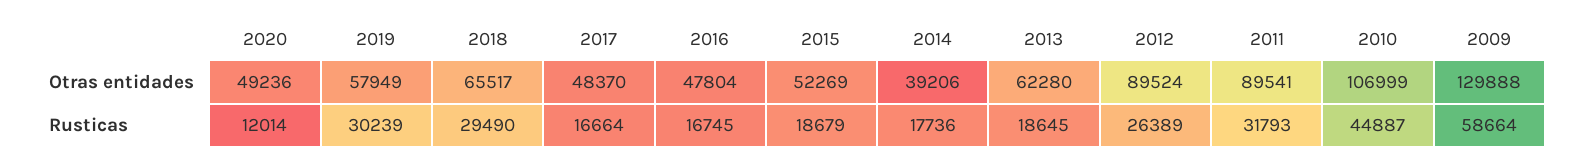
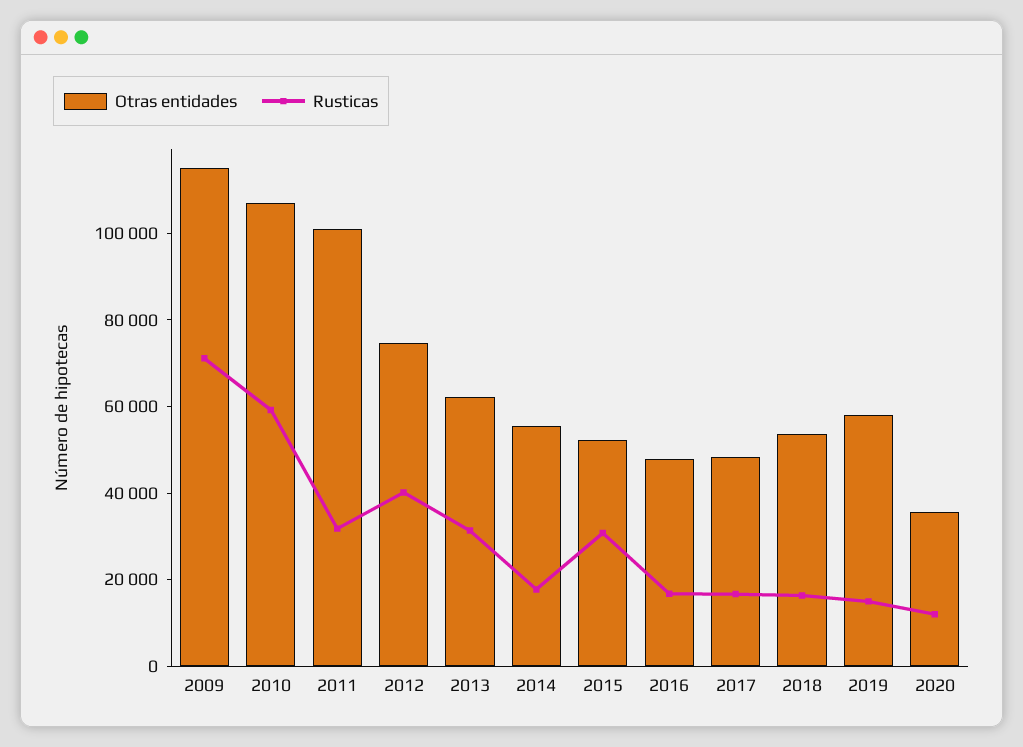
  {
    "Otras entidades": {
-     "2020": 49236,
+     "2020": 35000,
      "2019": 57949,
-     "2018": 65517,
+     "2018": 55000,
      "2017": 48370,
      "2016": 47804,
      "2015": 52269,
-     "2014": 39206,
+     "2014": 55000,
      "2013": 62280,
-     "2012": 89524,
+     "2012": 75000,
-     "2011": 89541,
+     "2011": 100000,
      "2010": 106999,
-     "2009": 129888
+     "2009": 115000
    },
    "Rusticas": {
      "2020": 12014,
-     "2019": 30239,
+     "2019": 15000,
-     "2018": 29490,
+     "2018": 15000,
      "2017": 16664,
      "2016": 16745,
-     "2015": 18679,
+     "2015": 30000,
      "2014": 17736,
-     "2013": 18645,
+     "2013": 30000,
-     "2012": 26389,
+     "2012": 40000,
      "2011": 31793,
-     "2010": 44887,
+     "2010": 60000,
-     "2009": 58664
+     "2009": 70000
    }
  }

